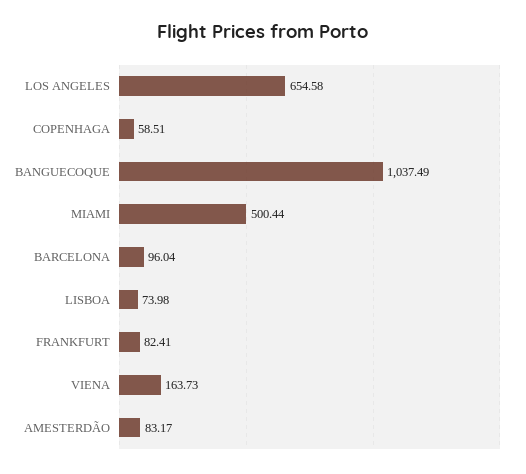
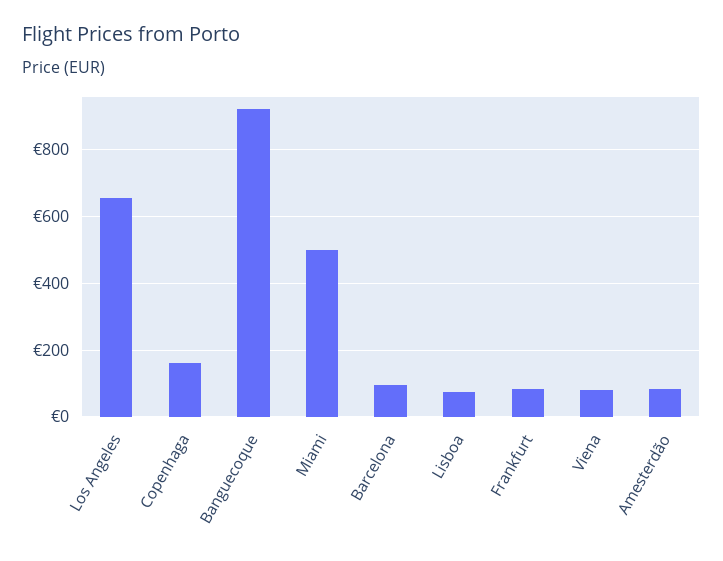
  {
    "LOS ANGELES": 654.58,
-   "COPENHAGA": 58.51,
+   "COPENHAGA": 160,
-   "BANGUECOQUE": 1037.49,
+   "BANGUECOQUE": 920,
    "MIAMI": 500.44,
    "BARCELONA": 96.04,
    "LISBOA": 73.98,
    "FRANKFURT": 82.41,
-   "VIENA": 163.73,
+   "VIENA": 80,
    "AMESTERDÃO": 83.17
  }

